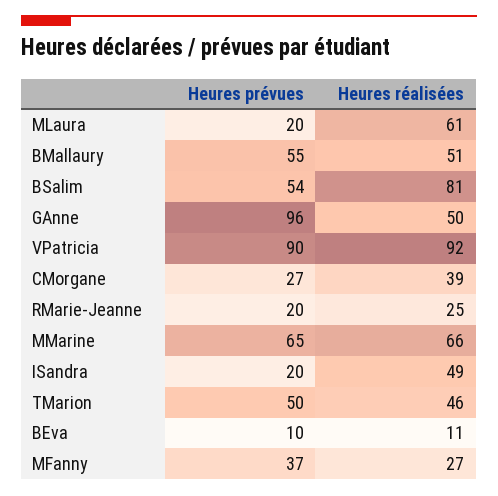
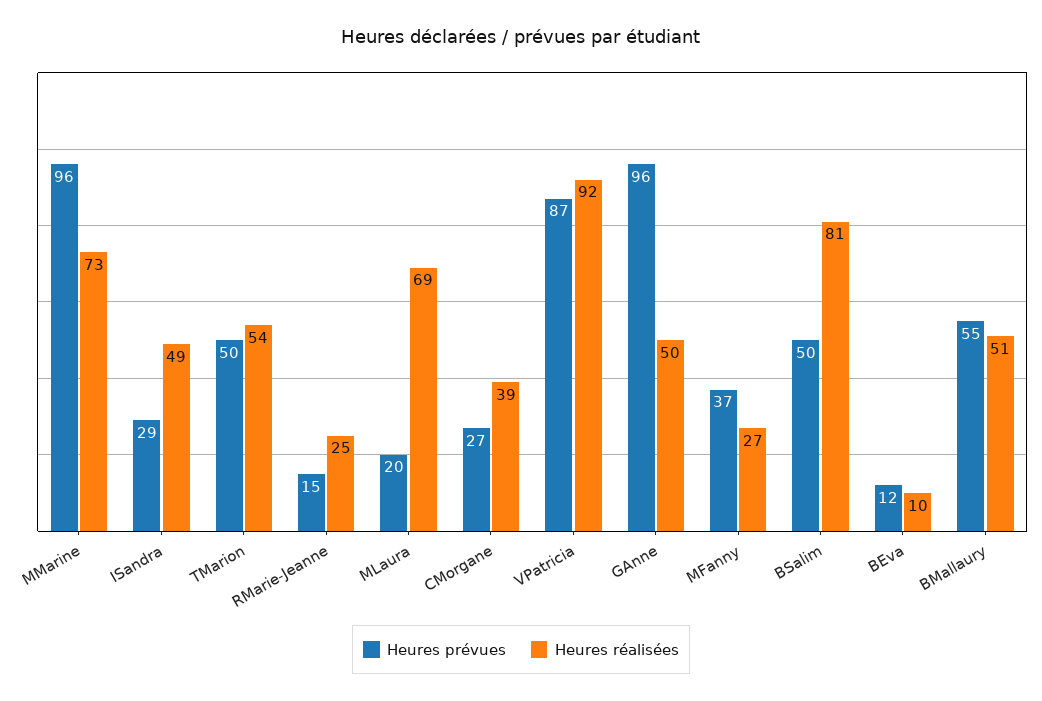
  {
    "Heures prévues": {
      "MLaura": 20,
      "BMallaury": 55,
-     "BSalim": 54,
+     "BSalim": 50,
      "GAnne": 96,
-     "VPatricia": 90,
+     "VPatricia": 87,
      "CMorgane": 27,
-     "RMarie-Jeanne": 20,
+     "RMarie-Jeanne": 15,
-     "MMarine": 65,
+     "MMarine": 96,
-     "ISandra": 20,
+     "ISandra": 29,
      "TMarion": 50,
-     "BEva": 10,
+     "BEva": 12,
      "MFanny": 37
    },
    "Heures réalisées": {
-     "MLaura": 61,
+     "MLaura": 69,
      "BMallaury": 51,
      "BSalim": 81,
      "GAnne": 50,
      "VPatricia": 92,
      "CMorgane": 39,
      "RMarie-Jeanne": 25,
-     "MMarine": 66,
+     "MMarine": 73,
      "ISandra": 49,
-     "TMarion": 46,
+     "TMarion": 54,
-     "BEva": 11,
+     "BEva": 10,
      "MFanny": 27
    }
  }

